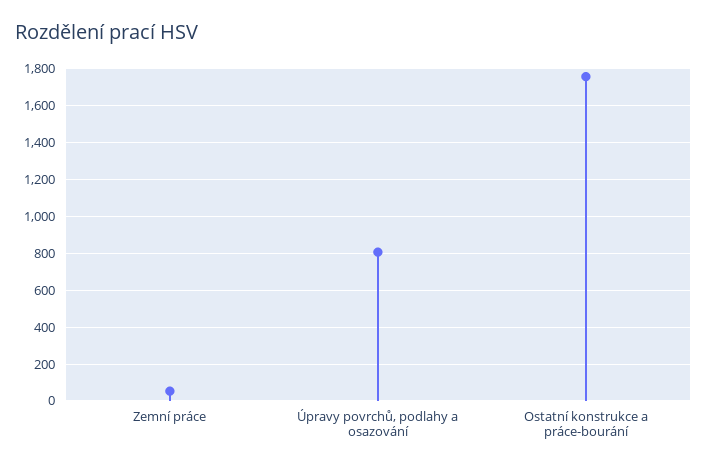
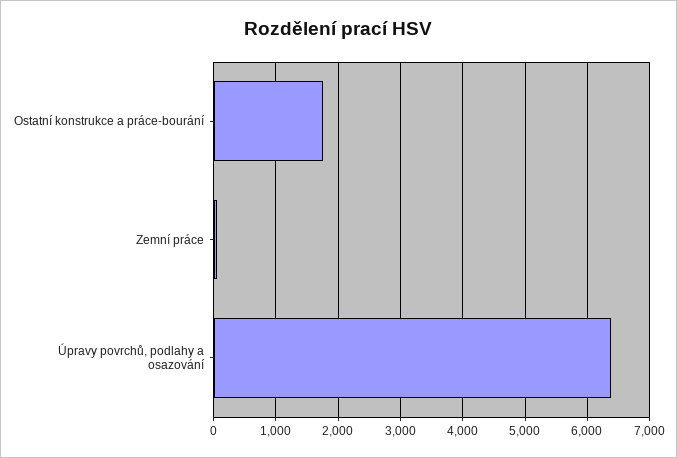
  {
    "Zemní práce": 50,
-   "Úpravy povrchů, podlahy a osazování": 800,
+   "Úpravy povrchů, podlahy a osazování": 6400,
    "Ostatní konstrukce a práce-bourání": 1750
  }

